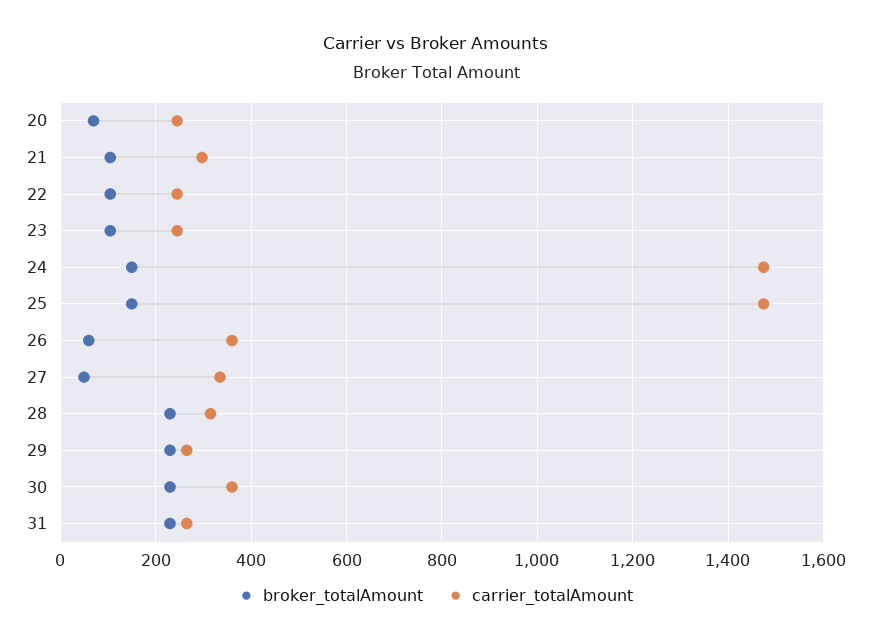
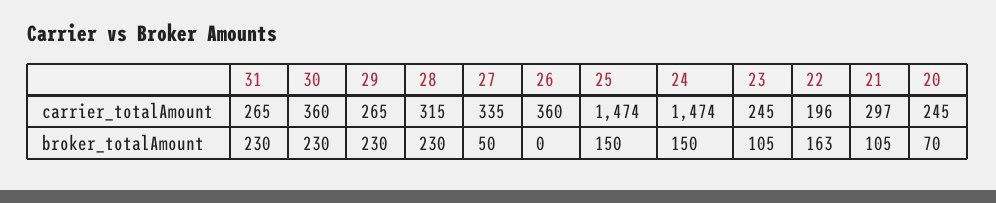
  {
    "broker_totalAmount": {
      "20": 70,
      "21": 105,
-     "22": 100,
+     "22": 163,
      "23": 105,
      "24": 150,
      "25": 150,
-     "26": 60,
+     "26": 0,
      "27": 50,
      "28": 230,
      "29": 230,
      "30": 230,
      "31": 230
    },
    "carrier_totalAmount": {
      "20": 245,
      "21": 297,
-     "22": 240,
+     "22": 196,
      "23": 245,
      "24": 1474,
      "25": 1474,
      "26": 360,
      "27": 335,
      "28": 315,
      "29": 265,
      "30": 360,
      "31": 265
    }
  }

